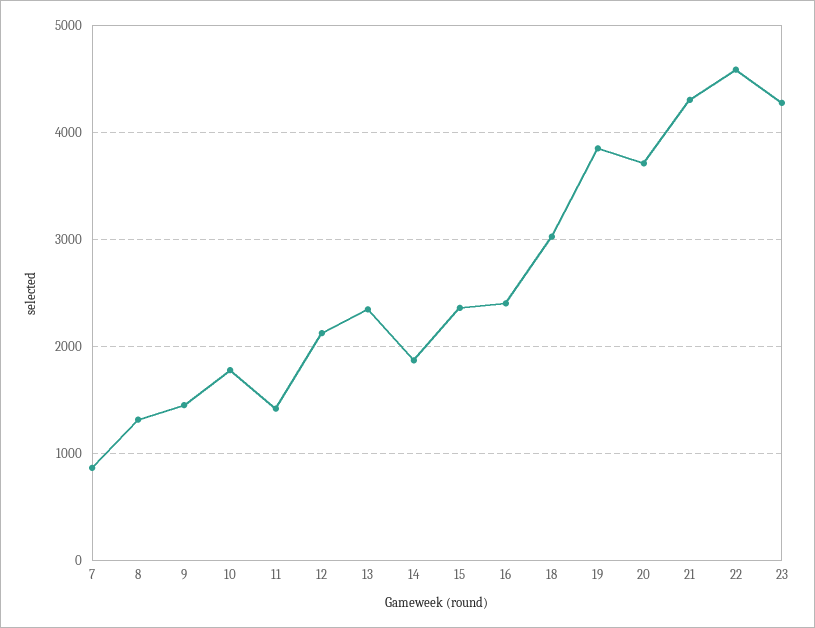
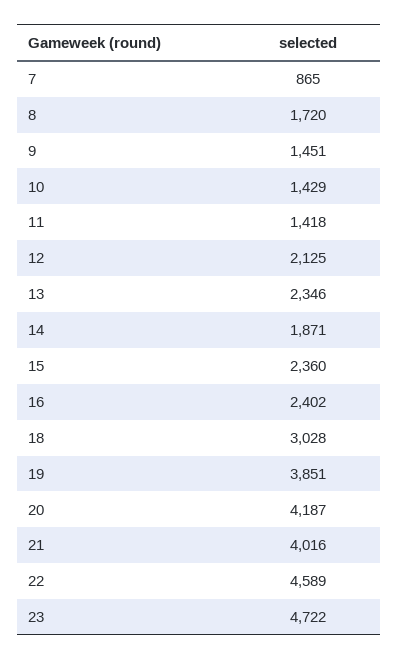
  {
    "7": 865,
-   "8": 1300,
+   "8": 1720,
    "9": 1451,
-   "10": 1800,
+   "10": 1429,
    "11": 1418,
    "12": 2125,
    "13": 2346,
    "14": 1871,
    "15": 2360,
    "16": 2402,
    "18": 3028,
    "19": 3851,
-   "20": 3700,
+   "20": 4187,
-   "21": 4300,
+   "21": 4016,
    "22": 4589,
-   "23": 4300
+   "23": 4722
  }

